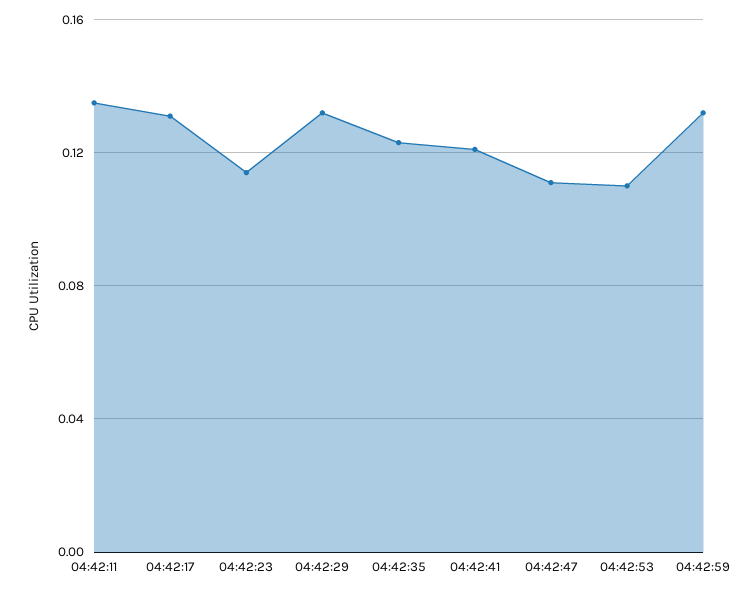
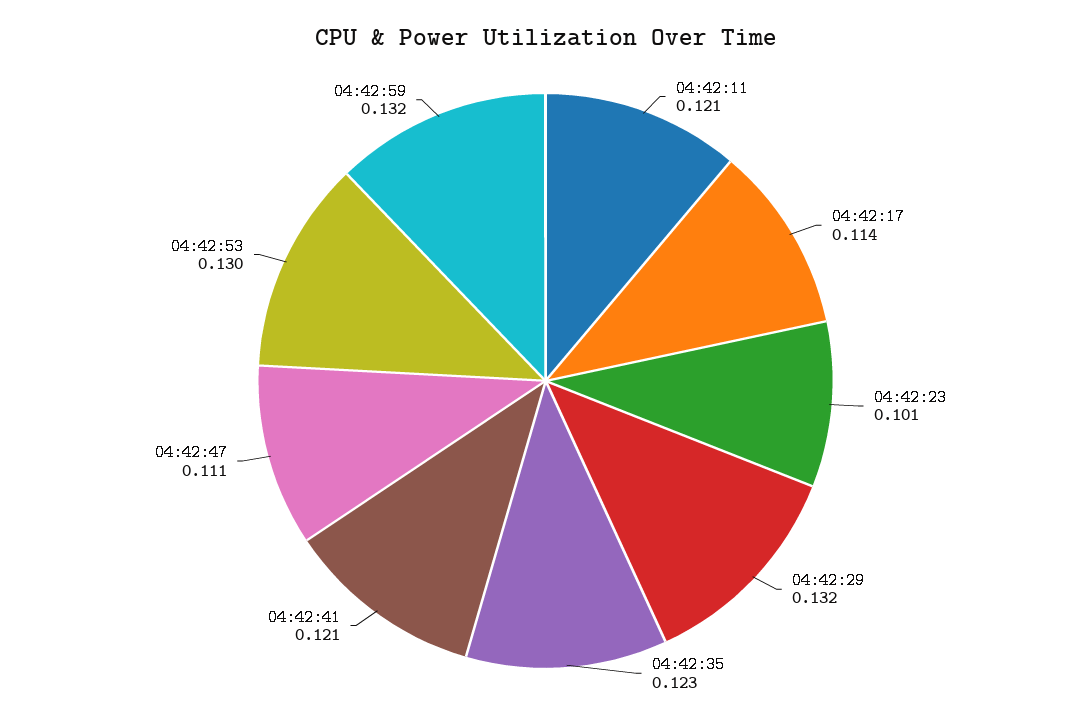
  {
-   "04:42:11": 0.135,
+   "04:42:11": 0.121,
-   "04:42:17": 0.13,
+   "04:42:17": 0.114,
-   "04:42:23": 0.115,
+   "04:42:23": 0.101,
    "04:42:29": 0.132,
    "04:42:35": 0.123,
    "04:42:41": 0.121,
    "04:42:47": 0.111,
-   "04:42:53": 0.11,
+   "04:42:53": 0.13,
    "04:42:59": 0.132
  }

